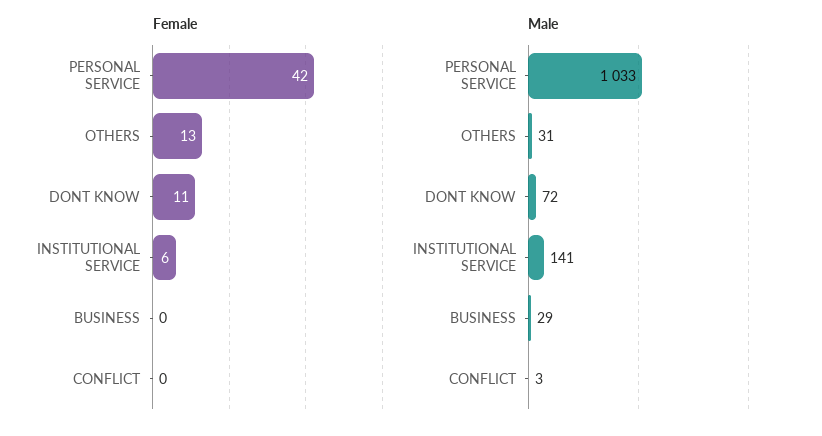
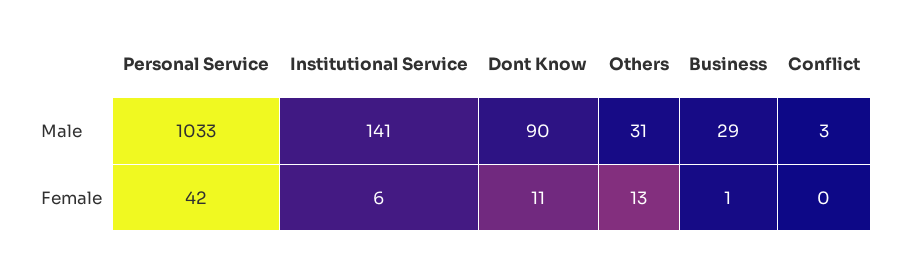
  {
    "Female": {
      "PERSONAL SERVICE": 42,
      "OTHERS": 13,
      "DONT KNOW": 11,
      "INSTITUTIONAL SERVICE": 6,
-     "BUSINESS": 0,
+     "BUSINESS": 1,
      "CONFLICT": 0
    },
    "Male": {
      "PERSONAL SERVICE": 1033,
      "OTHERS": 31,
-     "DONT KNOW": 72,
+     "DONT KNOW": 90,
      "INSTITUTIONAL SERVICE": 141,
      "BUSINESS": 29,
      "CONFLICT": 3
    }
  }

